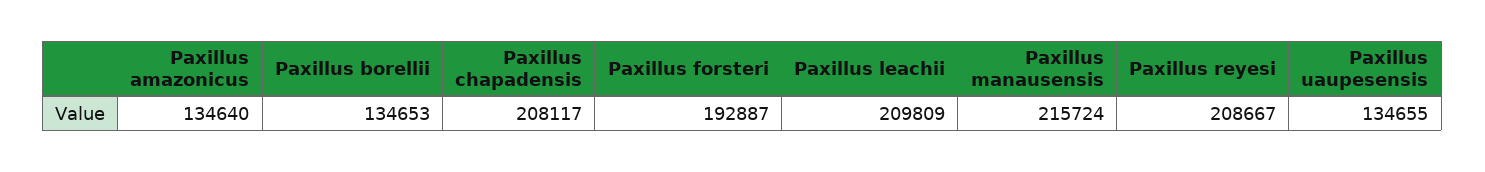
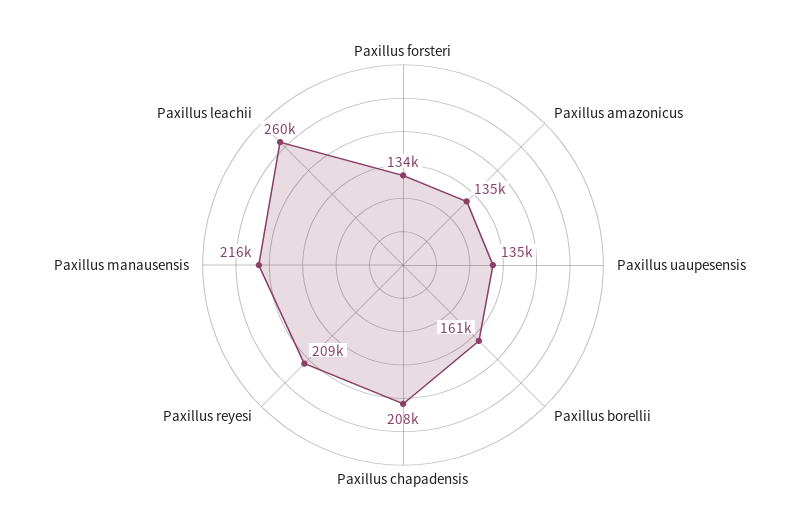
  {
    "Paxillus amazonicus": 134640,
-   "Paxillus borellii": 134653,
+   "Paxillus borellii": 161000,
    "Paxillus chapadensis": 208117,
-   "Paxillus forsteri": 192887,
+   "Paxillus forsteri": 134000,
-   "Paxillus leachii": 209809,
+   "Paxillus leachii": 260000,
    "Paxillus manausensis": 215724,
    "Paxillus reyesi": 208667,
    "Paxillus uaupesensis": 134655
  }

